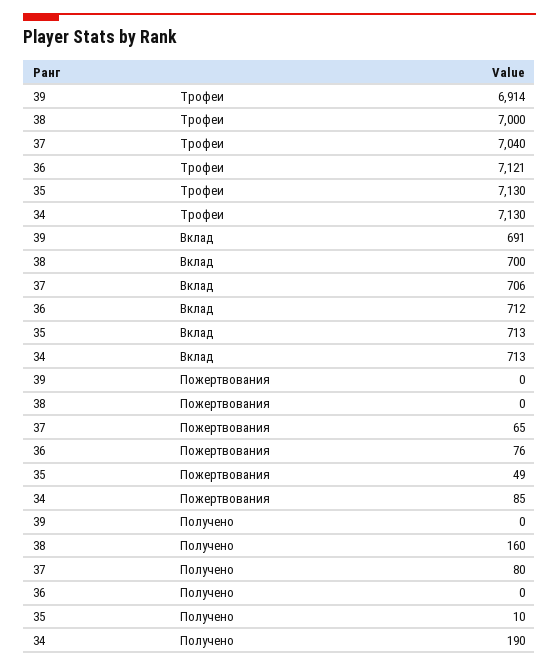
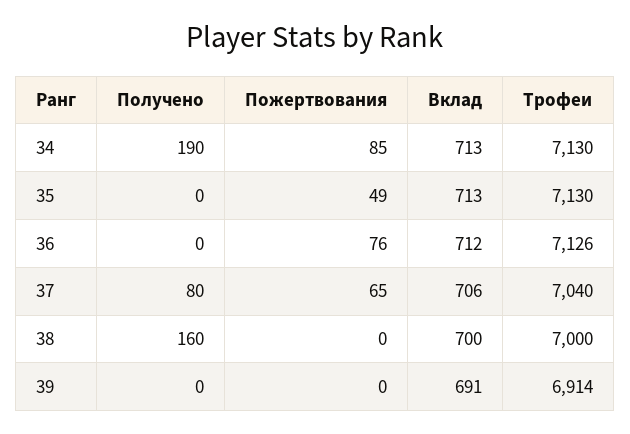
  {
    "39": {
      "Трофеи": 6914,
      "Вклад": 691,
      "Пожертвования": 0,
      "Получено": 0
    },
    "38": {
      "Трофеи": 7000,
      "Вклад": 700,
      "Пожертвования": 0,
      "Получено": 160
    },
    "37": {
      "Трофеи": 7040,
      "Вклад": 706,
      "Пожертвования": 65,
      "Получено": 80
    },
    "36": {
-     "Трофеи": 7121,
+     "Трофеи": 7126,
      "Вклад": 712,
      "Пожертвования": 76,
      "Получено": 0
    },
    "35": {
      "Трофеи": 7130,
      "Вклад": 713,
      "Пожертвования": 49,
-     "Получено": 10
+     "Получено": 0
    },
    "34": {
      "Трофеи": 7130,
      "Вклад": 713,
      "Пожертвования": 85,
      "Получено": 190
    }
  }

